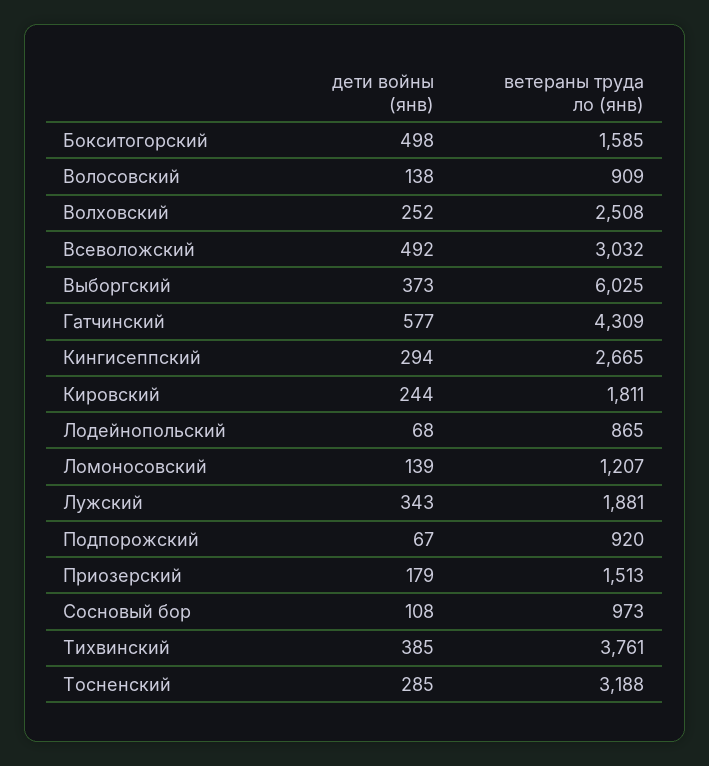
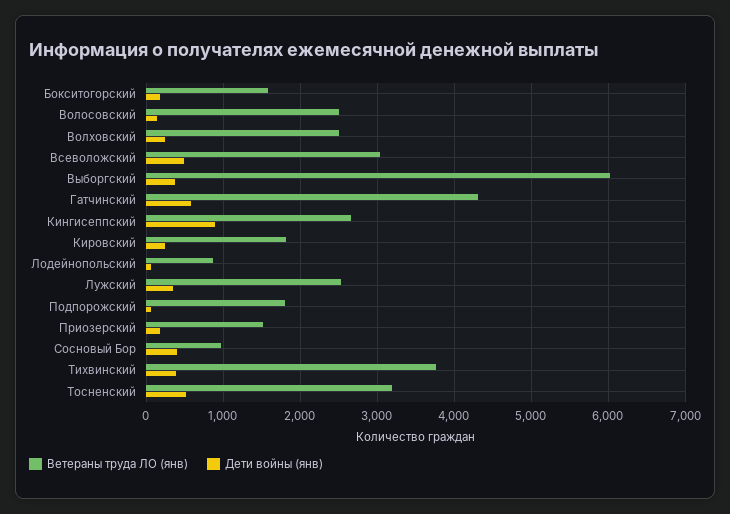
  {
    "дети войны (янв)": {
-     "Бокситогорский": 498,
+     "Бокситогорский": 200,
      "Волосовский": 138,
      "Волховский": 252,
      "Всеволожский": 492,
      "Выборгский": 373,
      "Гатчинский": 577,
-     "Кингисеппский": 294,
+     "Кингисеппский": 900,
      "Кировский": 244,
      "Лодейнопольский": 68,
-     "Ломоносовский": 139,
      "Лужский": 343,
      "Подпорожский": 67,
      "Приозерский": 179,
-     "Сосновый бор": 108,
+     "Сосновый бор": 400,
      "Тихвинский": 385,
-     "Тосненский": 285
+     "Тосненский": 500
    },
    "ветераны труда ло (янв)": {
      "Бокситогорский": 1585,
-     "Волосовский": 909,
+     "Волосовский": 2500,
      "Волховский": 2508,
      "Всеволожский": 3032,
      "Выборгский": 6025,
      "Гатчинский": 4309,
      "Кингисеппский": 2665,
      "Кировский": 1811,
      "Лодейнопольский": 865,
-     "Ломоносовский": 1207,
-     "Лужский": 1881,
+     "Лужский": 2500,
-     "Подпорожский": 920,
+     "Подпорожский": 1800,
      "Приозерский": 1513,
      "Сосновый бор": 973,
      "Тихвинский": 3761,
      "Тосненский": 3188
    }
  }

